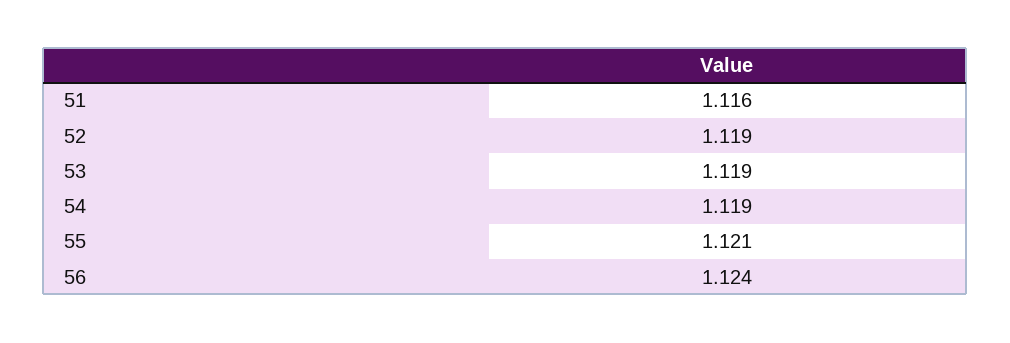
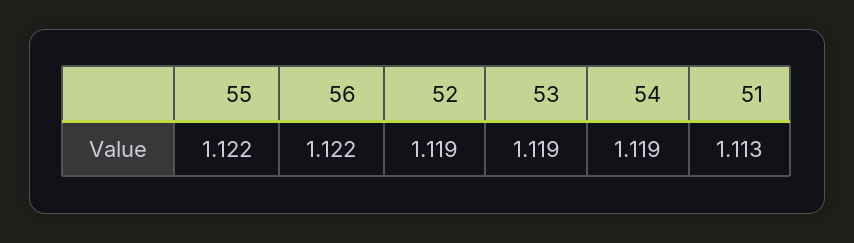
  {
-   "51": 1.116,
+   "51": 1.113,
    "52": 1.119,
    "53": 1.119,
    "54": 1.119,
-   "55": 1.121,
+   "55": 1.122,
-   "56": 1.124
+   "56": 1.122
  }

